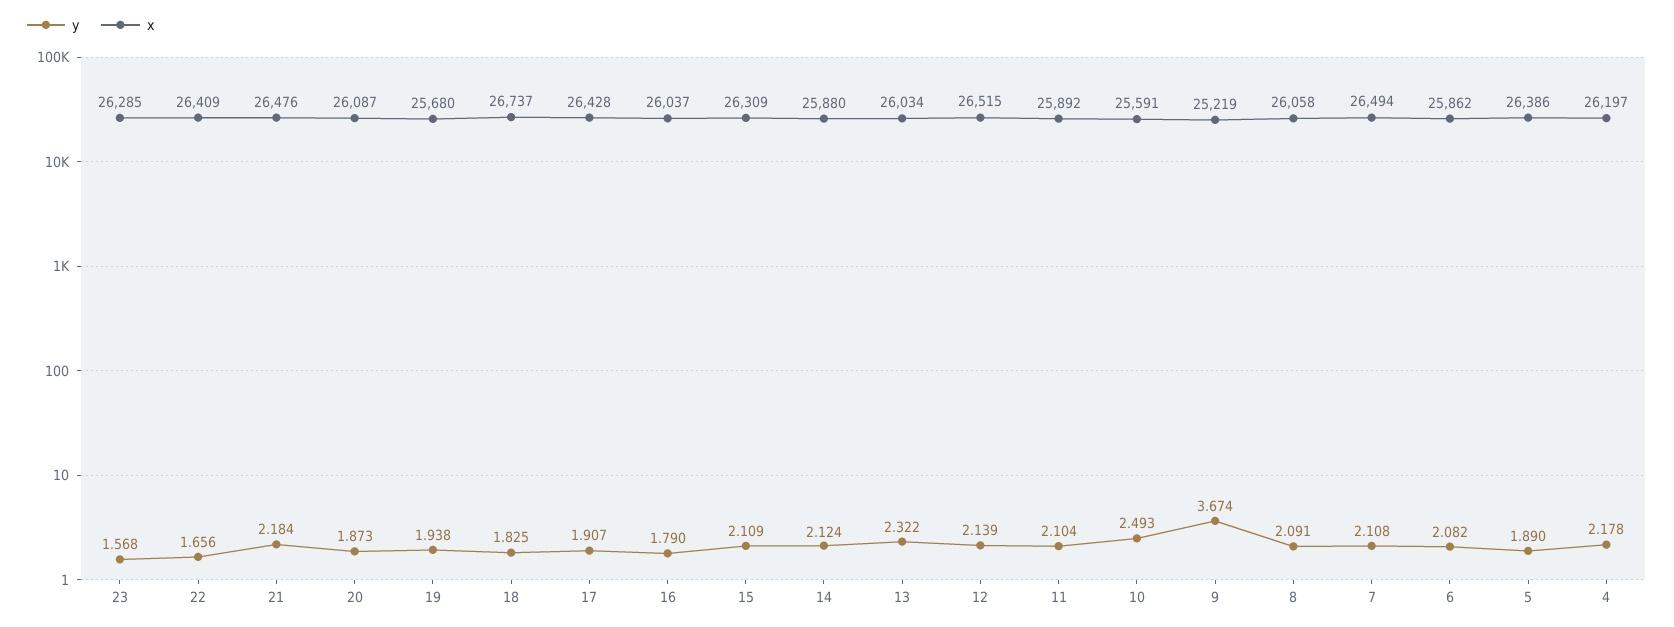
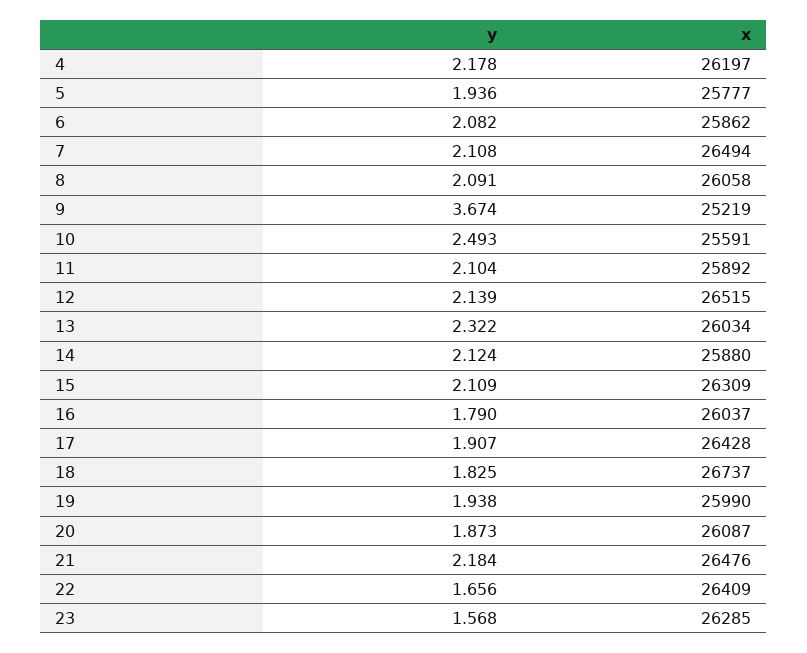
  {
    "y": {
      "23": 1.568,
      "22": 1.656,
      "21": 2.184,
      "20": 1.873,
      "19": 1.938,
      "18": 1.825,
      "17": 1.907,
      "16": 1.79,
      "15": 2.109,
      "14": 2.124,
      "13": 2.322,
      "12": 2.139,
      "11": 2.104,
      "10": 2.493,
      "9": 3.674,
      "8": 2.091,
      "7": 2.108,
      "6": 2.082,
-     "5": 1.89,
+     "5": 1.936,
      "4": 2.178
    },
    "x": {
      "23": 26285,
      "22": 26409,
      "21": 26476,
      "20": 26087,
-     "19": 25680,
+     "19": 25990,
      "18": 26737,
      "17": 26428,
      "16": 26037,
      "15": 26309,
      "14": 25880,
      "13": 26034,
      "12": 26515,
      "11": 25892,
      "10": 25591,
      "9": 25219,
      "8": 26058,
      "7": 26494,
      "6": 25862,
-     "5": 26386,
+     "5": 25777,
      "4": 26197
    }
  }

